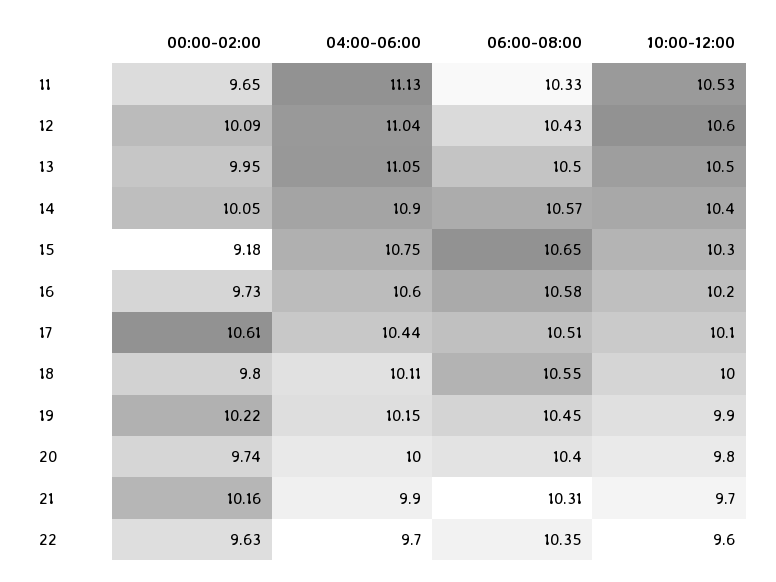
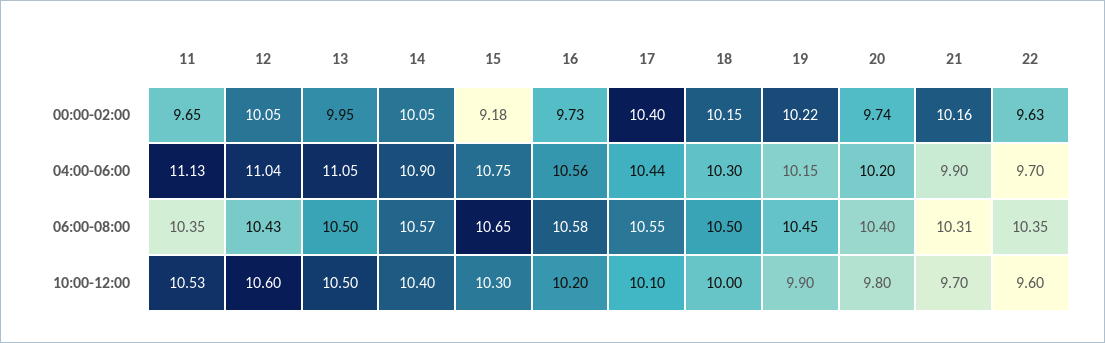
  {
    "00:00-02:00": {
      "11": 9.65,
-     "12": 10.09,
+     "12": 10.05,
      "13": 9.95,
      "14": 10.05,
      "15": 9.18,
      "16": 9.73,
-     "17": 10.61,
+     "17": 10.4,
-     "18": 9.8,
+     "18": 10.15,
      "19": 10.22,
      "20": 9.74,
      "21": 10.16,
      "22": 9.63
    },
    "04:00-06:00": {
      "11": 11.13,
      "12": 11.04,
      "13": 11.05,
      "14": 10.9,
      "15": 10.75,
-     "16": 10.6,
+     "16": 10.56,
      "17": 10.44,
-     "18": 10.11,
+     "18": 10.3,
      "19": 10.15,
-     "20": 10,
+     "20": 10.2,
      "21": 9.9,
      "22": 9.7
    },
    "06:00-08:00": {
-     "11": 10.33,
+     "11": 10.35,
      "12": 10.43,
      "13": 10.5,
      "14": 10.57,
      "15": 10.65,
      "16": 10.58,
-     "17": 10.51,
+     "17": 10.55,
-     "18": 10.55,
+     "18": 10.5,
      "19": 10.45,
      "20": 10.4,
      "21": 10.31,
      "22": 10.35
    },
    "10:00-12:00": {
      "11": 10.53,
      "12": 10.6,
      "13": 10.5,
      "14": 10.4,
      "15": 10.3,
      "16": 10.2,
      "17": 10.1,
      "18": 10,
      "19": 9.9,
      "20": 9.8,
      "21": 9.7,
      "22": 9.6
    }
  }

